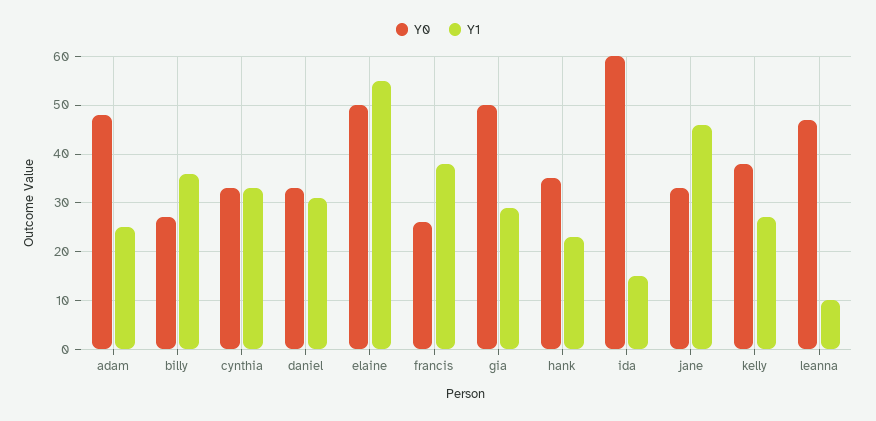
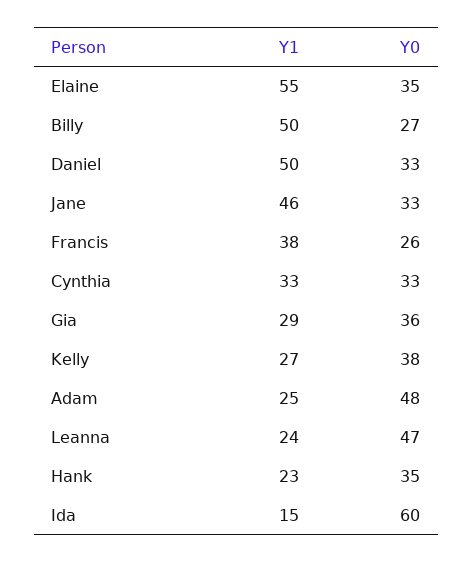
  {
    "Y0": {
      "adam": 48,
      "billy": 27,
      "cynthia": 33,
      "daniel": 33,
-     "elaine": 50,
+     "elaine": 35,
      "francis": 26,
-     "gia": 50,
+     "gia": 36,
      "hank": 35,
      "ida": 60,
      "jane": 33,
      "kelly": 38,
      "leanna": 47
    },
    "Y1": {
      "adam": 25,
-     "billy": 35,
+     "billy": 50,
      "cynthia": 33,
-     "daniel": 30,
+     "daniel": 50,
      "elaine": 55,
      "francis": 38,
      "gia": 29,
      "hank": 23,
      "ida": 15,
      "jane": 46,
      "kelly": 27,
-     "leanna": 10
+     "leanna": 24
    }
  }

